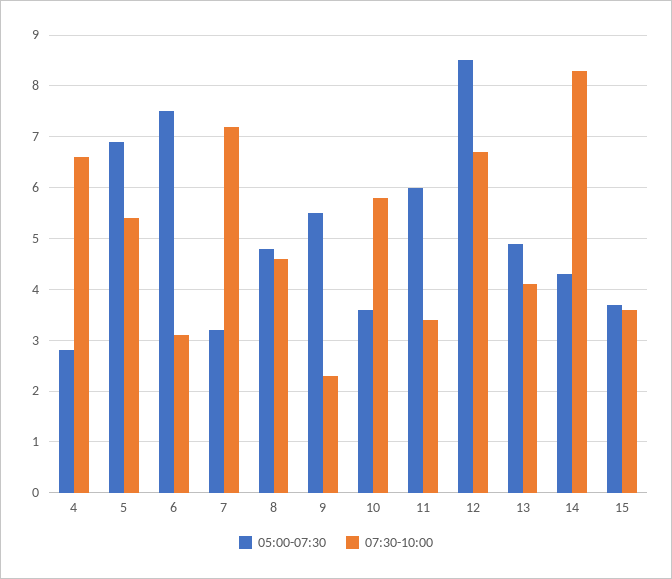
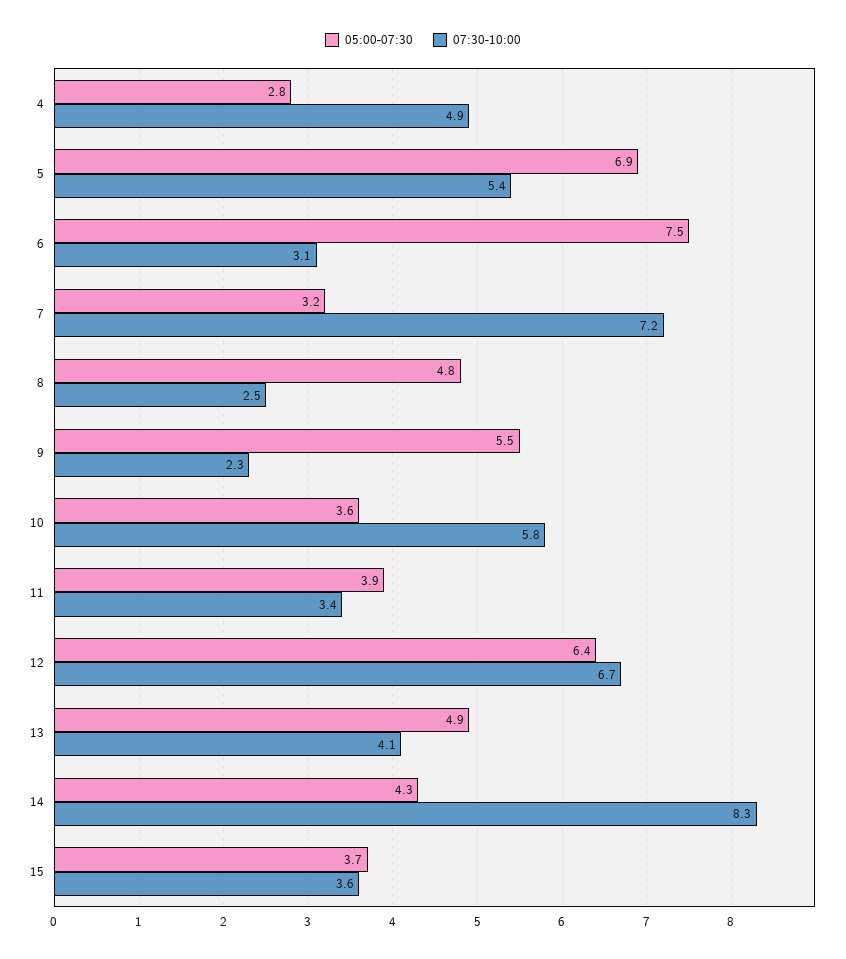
  {
    "05:00-07:30": {
      "4": 2.8,
      "5": 6.9,
      "6": 7.5,
      "7": 3.2,
      "8": 4.8,
      "9": 5.5,
      "10": 3.6,
-     "11": 6,
+     "11": 3.9,
-     "12": 8.5,
+     "12": 6.4,
      "13": 4.9,
      "14": 4.3,
      "15": 3.7
    },
    "07:30-10:00": {
-     "4": 6.5,
+     "4": 4.9,
      "5": 5.4,
      "6": 3.1,
      "7": 7.2,
-     "8": 4.5,
+     "8": 2.5,
      "9": 2.3,
      "10": 5.8,
      "11": 3.4,
      "12": 6.7,
      "13": 4.1,
      "14": 8.3,
      "15": 3.6
    }
  }

